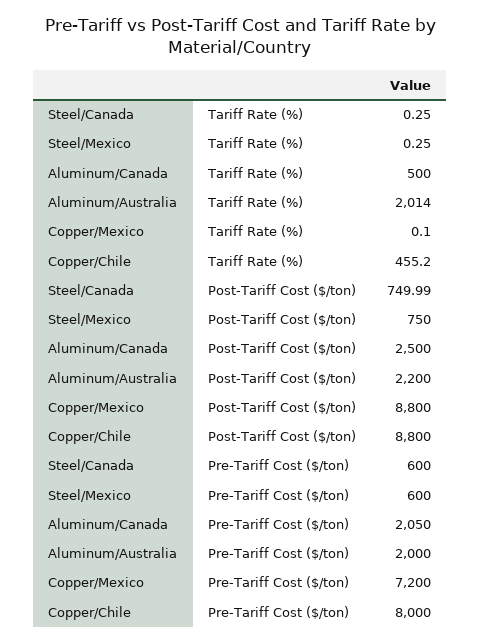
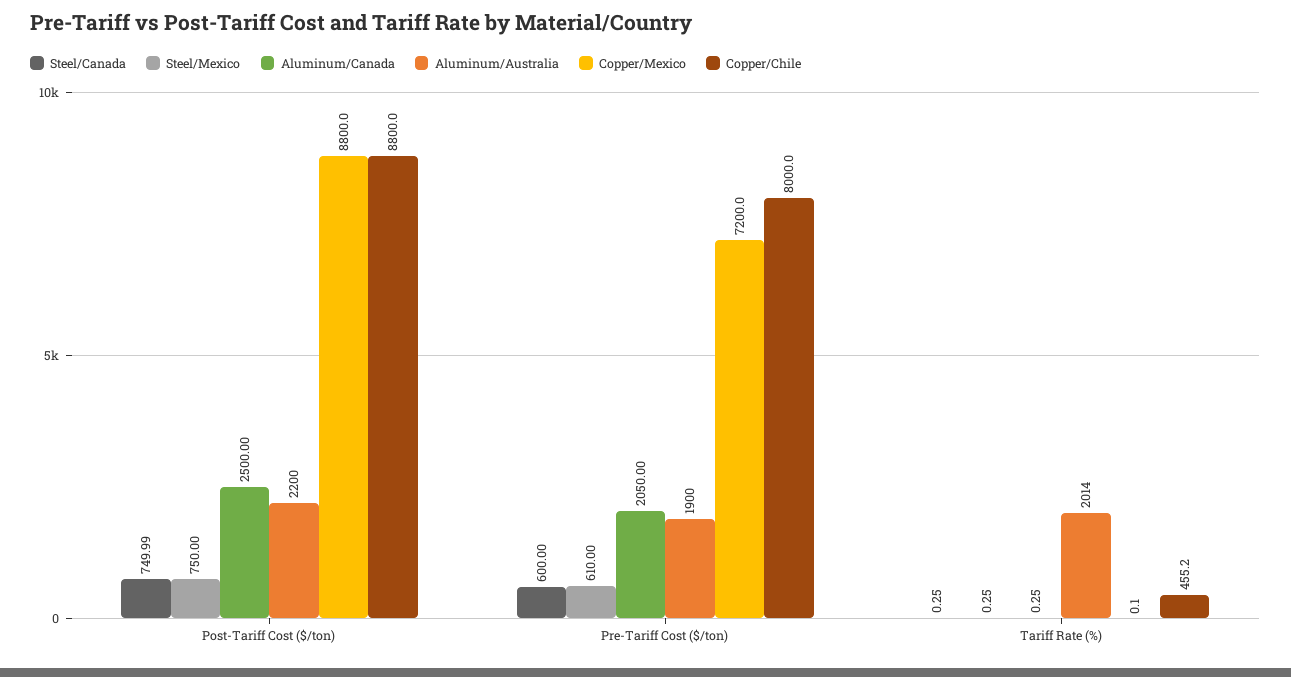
  {
    "Steel/Canada": {
      "Tariff Rate (%)": 0.25,
      "Post-Tariff Cost ($/ton)": 749.99,
      "Pre-Tariff Cost ($/ton)": 600
    },
    "Steel/Mexico": {
      "Tariff Rate (%)": 0.25,
      "Post-Tariff Cost ($/ton)": 750,
-     "Pre-Tariff Cost ($/ton)": 600
+     "Pre-Tariff Cost ($/ton)": 610
    },
    "Aluminum/Canada": {
-     "Tariff Rate (%)": 500,
+     "Tariff Rate (%)": 0.25,
      "Post-Tariff Cost ($/ton)": 2500,
      "Pre-Tariff Cost ($/ton)": 2050
    },
    "Aluminum/Australia": {
      "Tariff Rate (%)": 2014,
      "Post-Tariff Cost ($/ton)": 2200,
-     "Pre-Tariff Cost ($/ton)": 2000
+     "Pre-Tariff Cost ($/ton)": 1900
    },
    "Copper/Mexico": {
      "Tariff Rate (%)": 0.1,
      "Post-Tariff Cost ($/ton)": 8800,
      "Pre-Tariff Cost ($/ton)": 7200
    },
    "Copper/Chile": {
      "Tariff Rate (%)": 455.2,
      "Post-Tariff Cost ($/ton)": 8800,
      "Pre-Tariff Cost ($/ton)": 8000
    }
  }

